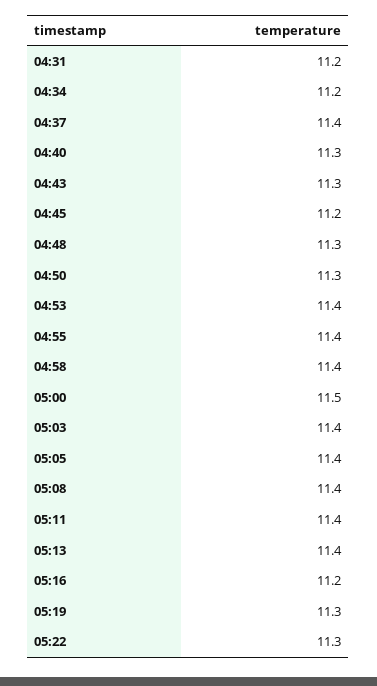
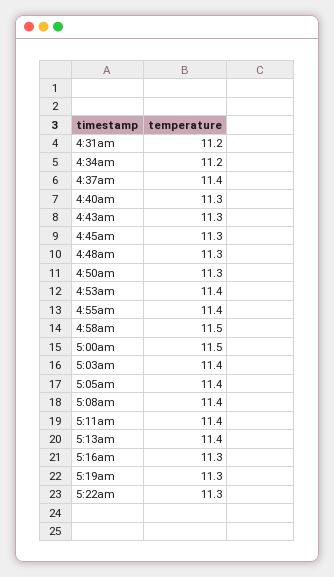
  {
    "04:31": 11.2,
    "04:34": 11.2,
    "04:37": 11.4,
    "04:40": 11.3,
    "04:43": 11.3,
-   "04:45": 11.2,
+   "04:45": 11.3,
    "04:48": 11.3,
    "04:50": 11.3,
    "04:53": 11.4,
    "04:55": 11.4,
-   "04:58": 11.4,
+   "04:58": 11.5,
    "05:00": 11.5,
    "05:03": 11.4,
    "05:05": 11.4,
    "05:08": 11.4,
    "05:11": 11.4,
    "05:13": 11.4,
-   "05:16": 11.2,
+   "05:16": 11.3,
    "05:19": 11.3,
    "05:22": 11.3
  }

